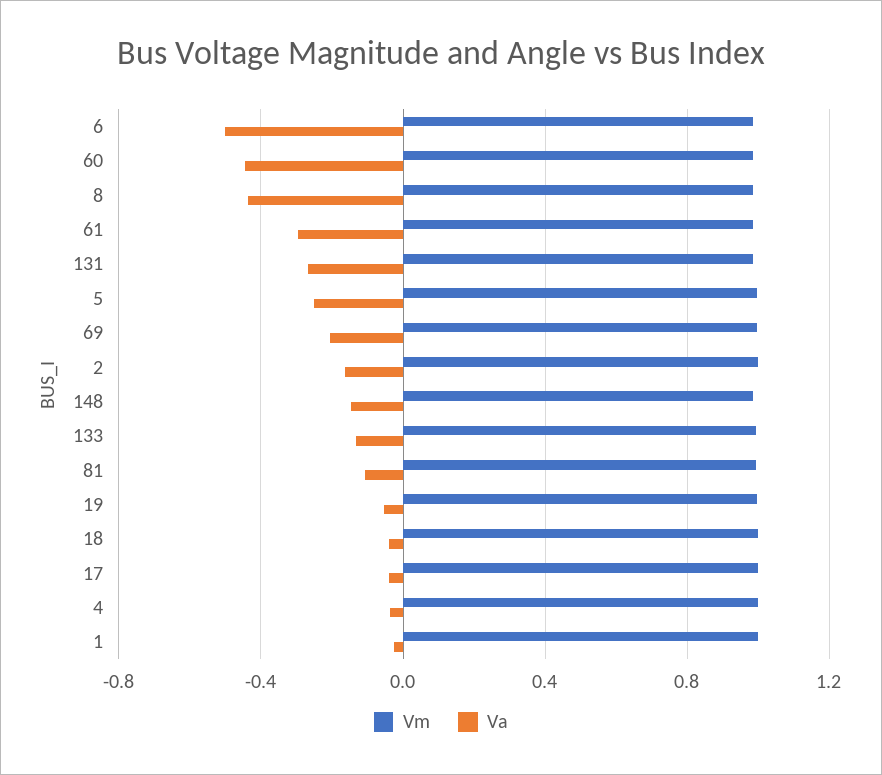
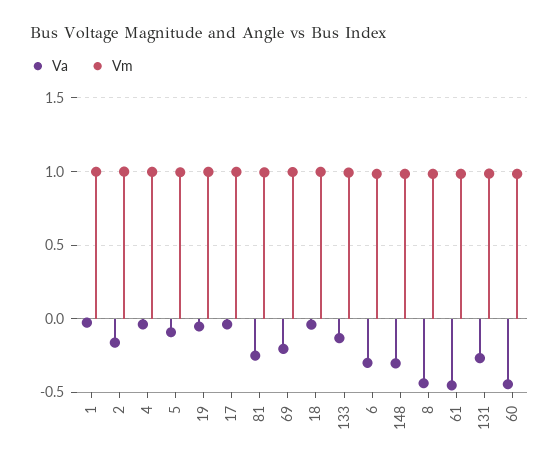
  {
    "Vm": {
      "6": 1,
      "60": 1,
      "8": 1,
      "61": 1,
      "131": 1,
      "5": 1,
      "69": 1,
      "2": 1,
      "148": 1,
      "133": 1,
      "81": 1,
      "19": 1,
      "18": 1,
      "17": 1,
      "4": 1,
      "1": 1
    },
    "Va": {
-     "6": -0.5,
+     "6": -0.3,
      "60": -0.45,
      "8": -0.45,
-     "61": -0.3,
+     "61": -0.45,
      "131": -0.25,
-     "5": -0.25,
+     "5": -0.1,
      "69": -0.2,
      "2": -0.15,
-     "148": -0.15,
+     "148": -0.3,
      "133": -0.15,
-     "81": -0.1,
+     "81": -0.25,
      "19": -0.05,
      "18": -0.05,
      "17": -0.05,
      "4": -0.05,
      "1": -0.05
    }
  }

